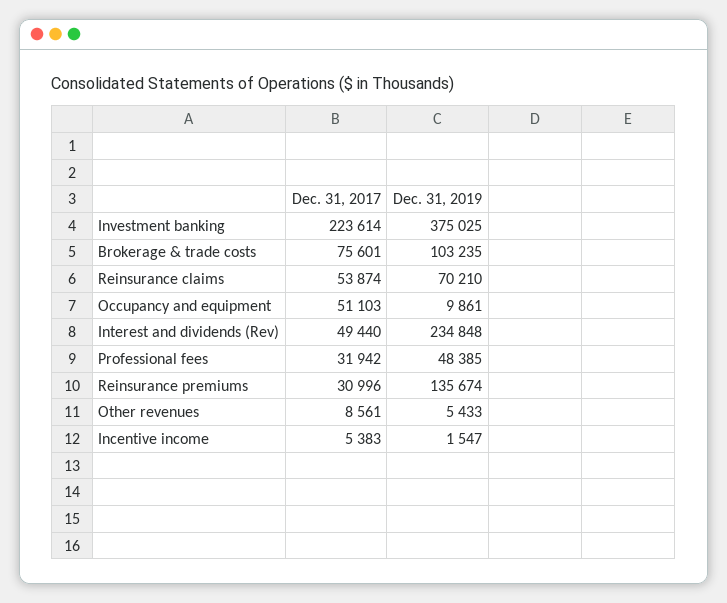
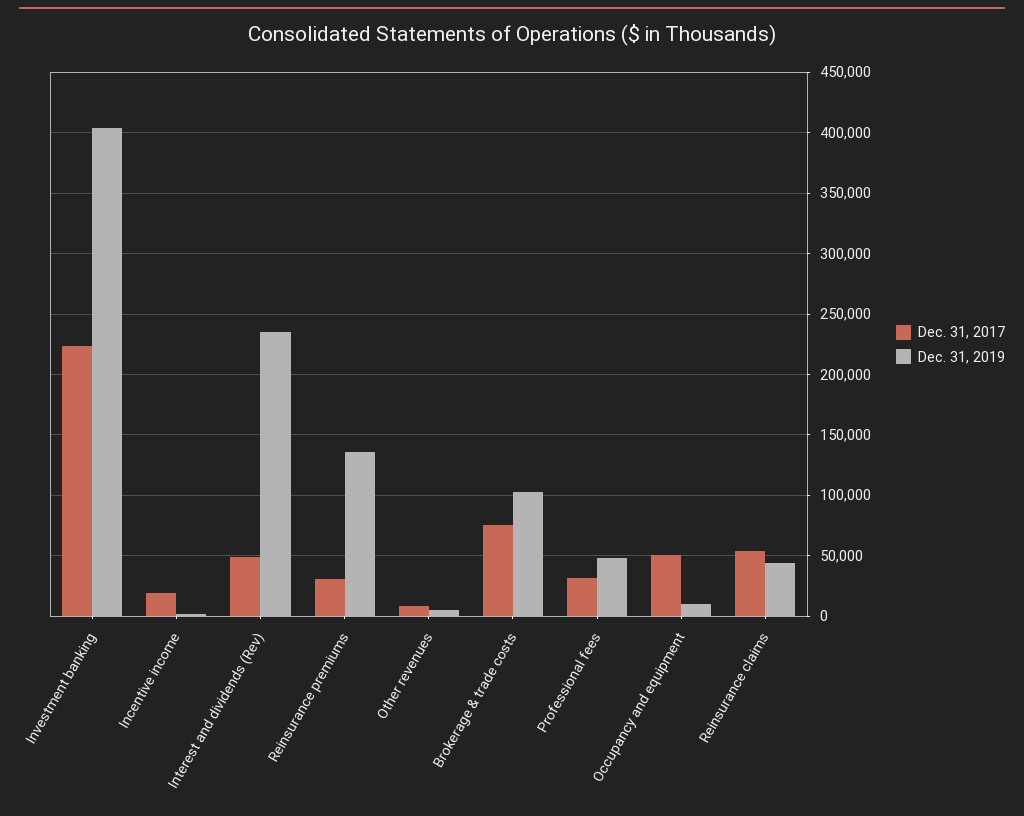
  {
    "Dec. 31, 2017": {
      "Investment banking": 223614,
      "Brokerage & trade costs": 75601,
      "Reinsurance claims": 53874,
      "Occupancy and equipment": 51103,
      "Interest and dividends (Rev)": 49440,
      "Professional fees": 31942,
      "Reinsurance premiums": 30996,
      "Other revenues": 8561,
-     "Incentive income": 5383
+     "Incentive income": 20000
    },
    "Dec. 31, 2019": {
-     "Investment banking": 375025,
+     "Investment banking": 405000,
      "Brokerage & trade costs": 103235,
-     "Reinsurance claims": 70210,
+     "Reinsurance claims": 45000,
      "Occupancy and equipment": 9861,
      "Interest and dividends (Rev)": 234848,
      "Professional fees": 48385,
      "Reinsurance premiums": 135674,
      "Other revenues": 5433,
      "Incentive income": 1547
    }
  }

